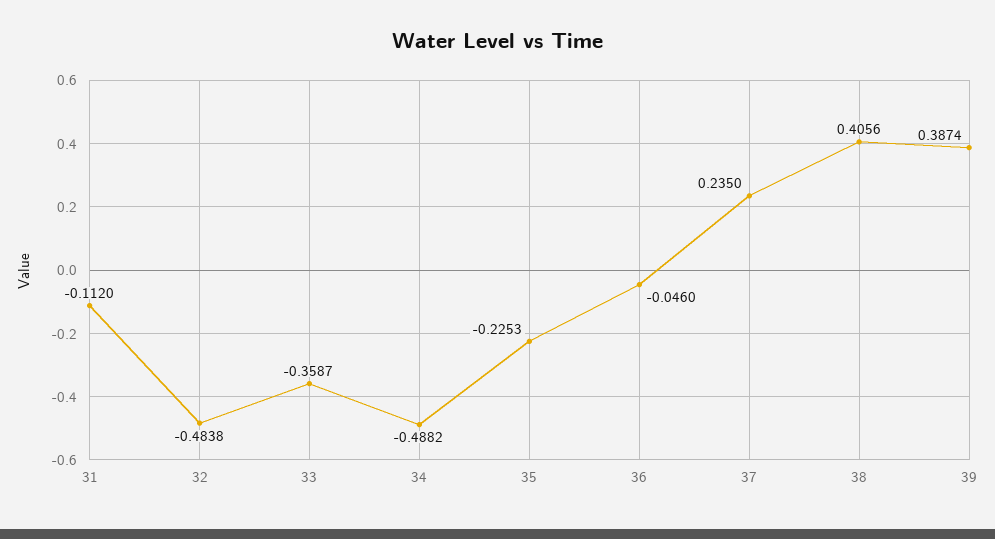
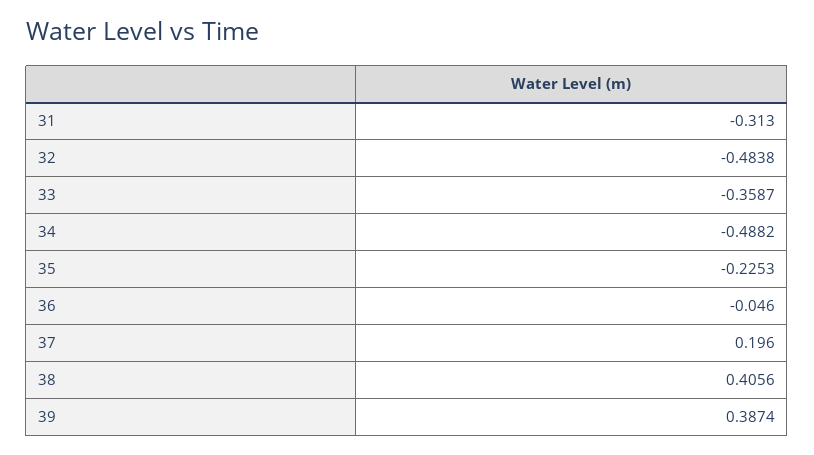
  {
-   "31": -0.112,
+   "31": -0.313,
    "32": -0.4838,
    "33": -0.3587,
    "34": -0.4882,
    "35": -0.2253,
    "36": -0.046,
-   "37": 0.235,
+   "37": 0.196,
    "38": 0.4056,
    "39": 0.3874
  }

